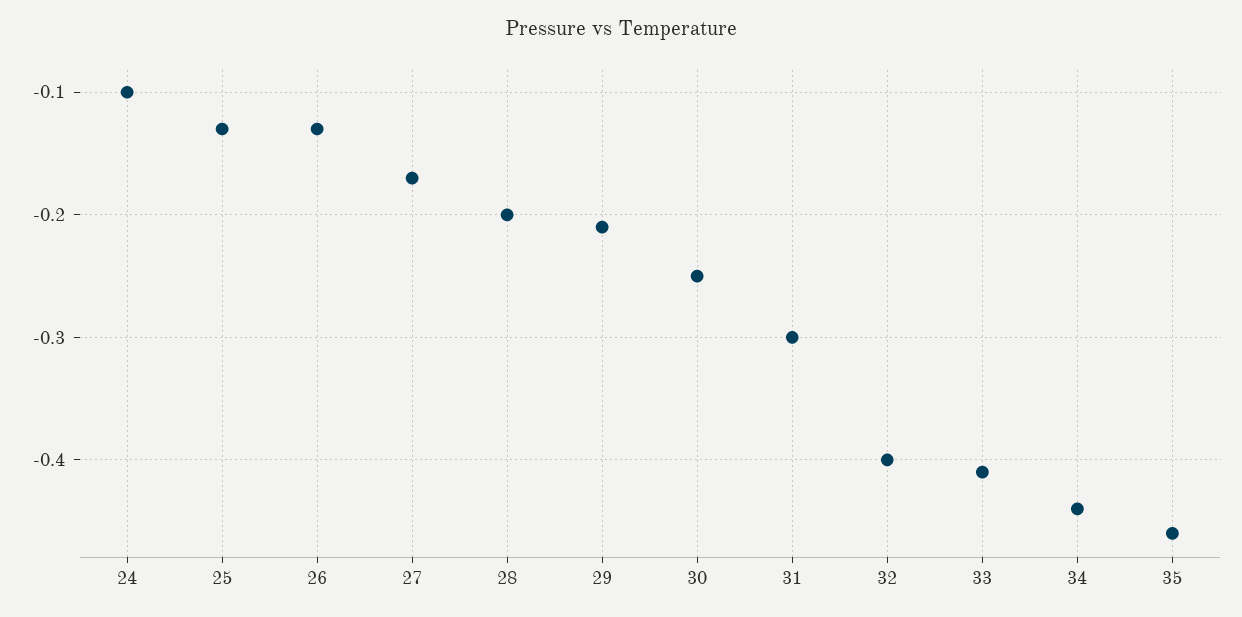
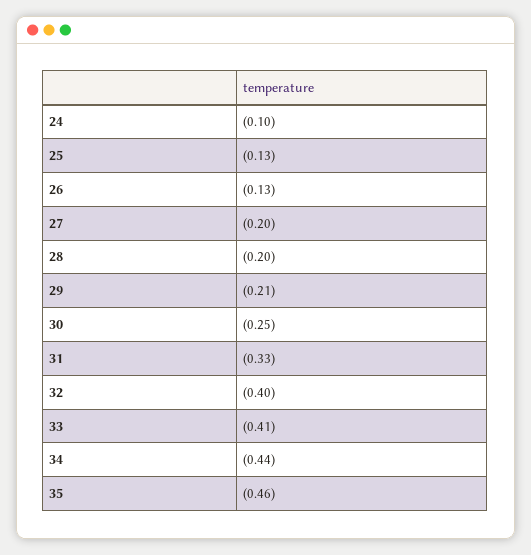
  {
    "24": -0.1,
    "25": -0.13,
    "26": -0.13,
-   "27": -0.17,
+   "27": -0.2,
    "28": -0.2,
    "29": -0.21,
    "30": -0.25,
-   "31": -0.3,
+   "31": -0.33,
    "32": -0.4,
    "33": -0.41,
    "34": -0.44,
    "35": -0.46
  }

